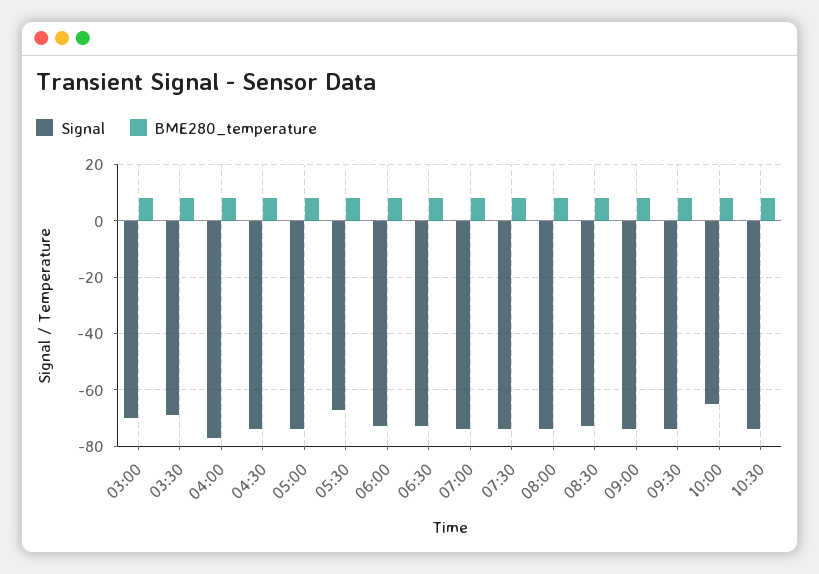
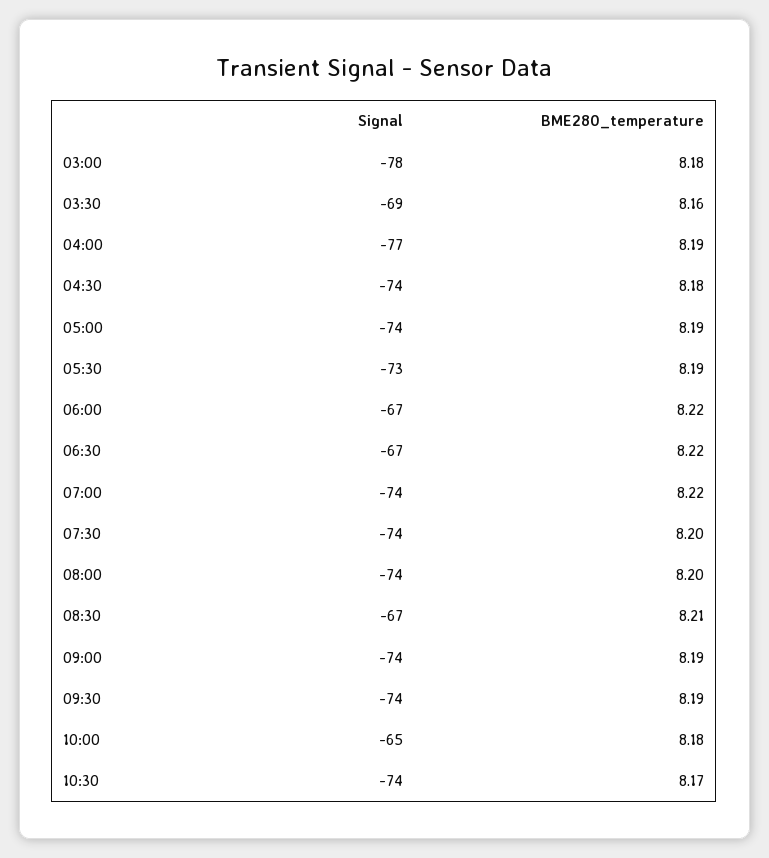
  {
    "Signal": {
-     "03:00": -70,
+     "03:00": -78,
      "03:30": -69,
      "04:00": -77,
      "04:30": -74,
      "05:00": -74,
-     "05:30": -67.5,
+     "05:30": -73,
-     "06:00": -72.5,
+     "06:00": -67,
-     "06:30": -72.5,
+     "06:30": -67,
      "07:00": -74,
      "07:30": -74,
      "08:00": -74,
-     "08:30": -72.5,
+     "08:30": -67,
      "09:00": -74,
      "09:30": -74,
      "10:00": -65,
      "10:30": -74
    },
    "BME280_temperature": {
      "03:00": 8.18,
      "03:30": 8.16,
      "04:00": 8.19,
      "04:30": 8.18,
      "05:00": 8.19,
      "05:30": 8.19,
      "06:00": 8.22,
      "06:30": 8.22,
      "07:00": 8.22,
      "07:30": 8.2,
      "08:00": 8.2,
      "08:30": 8.21,
      "09:00": 8.19,
      "09:30": 8.19,
      "10:00": 8.18,
      "10:30": 8.17
    }
  }

